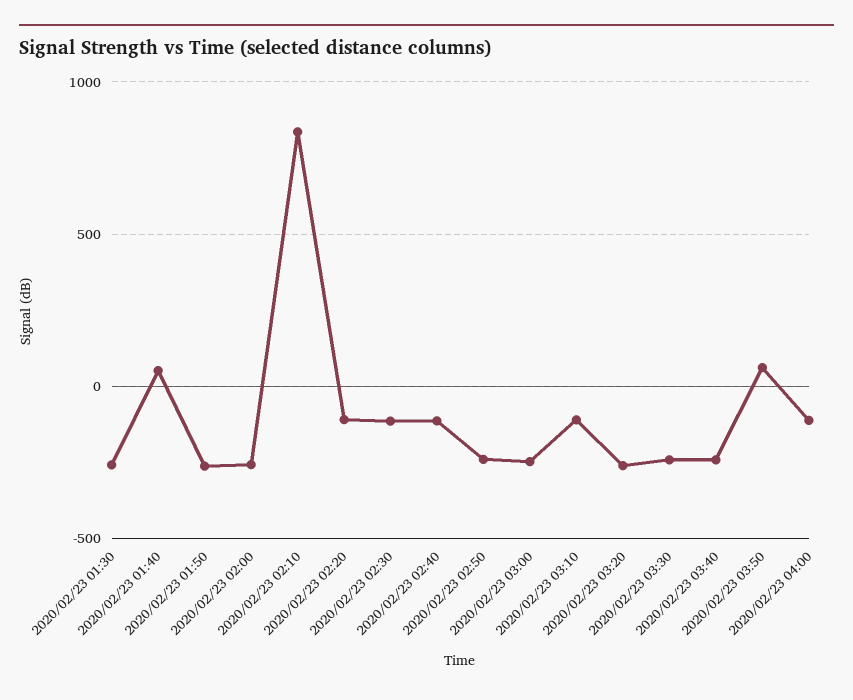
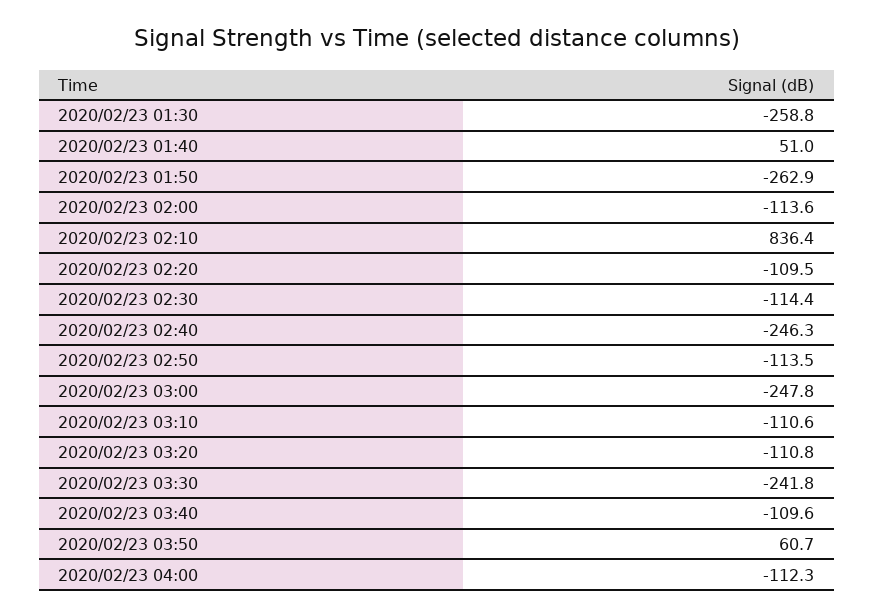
  {
    "2020/02/23 01:30": -258.8,
    "2020/02/23 01:40": 51,
    "2020/02/23 01:50": -262.9,
-   "2020/02/23 02:00": -250,
+   "2020/02/23 02:00": -113.6,
    "2020/02/23 02:10": 836.4,
    "2020/02/23 02:20": -109.5,
    "2020/02/23 02:30": -114.4,
-   "2020/02/23 02:40": -100,
+   "2020/02/23 02:40": -246.3,
-   "2020/02/23 02:50": -250,
+   "2020/02/23 02:50": -113.5,
    "2020/02/23 03:00": -247.8,
    "2020/02/23 03:10": -110.6,
-   "2020/02/23 03:20": -250,
+   "2020/02/23 03:20": -110.8,
    "2020/02/23 03:30": -241.8,
-   "2020/02/23 03:40": -250,
+   "2020/02/23 03:40": -109.6,
    "2020/02/23 03:50": 60.7,
    "2020/02/23 04:00": -112.3
  }

